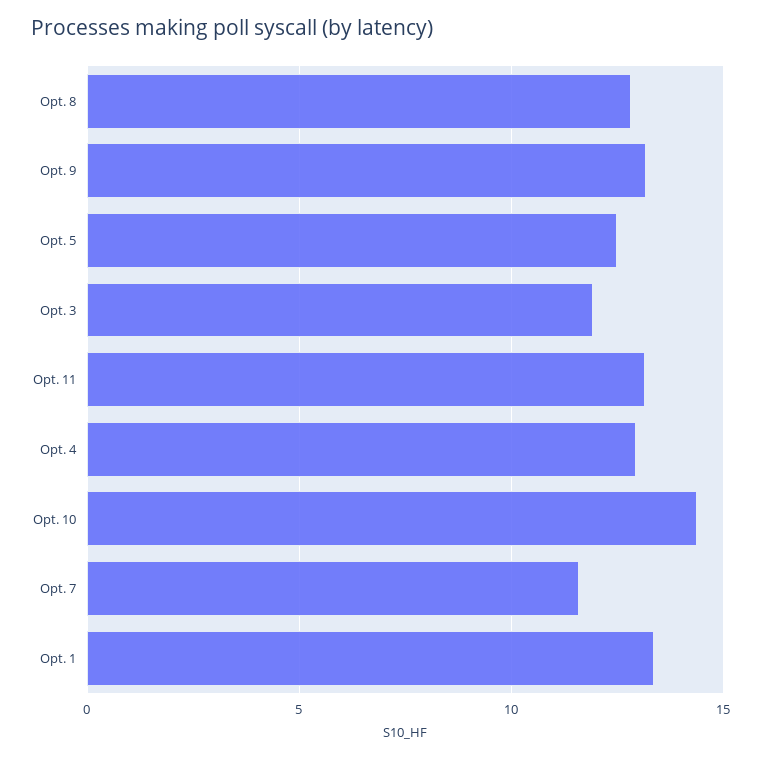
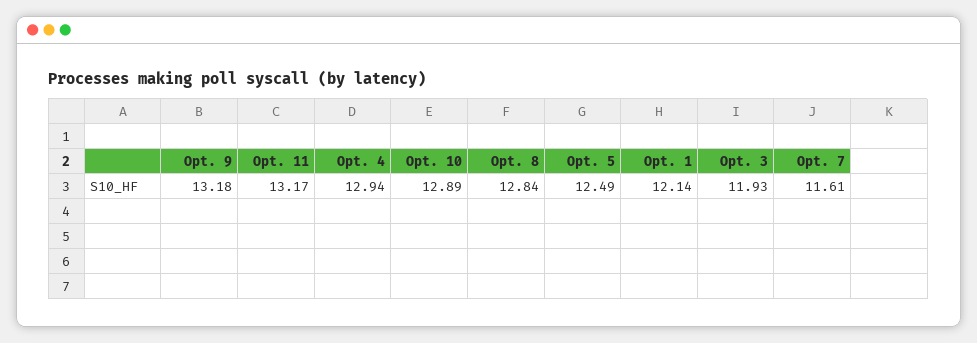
  {
    "Opt. 8": 12.84,
    "Opt. 9": 13.18,
    "Opt. 5": 12.49,
    "Opt. 3": 11.93,
    "Opt. 11": 13.17,
    "Opt. 4": 12.94,
-   "Opt. 10": 14.5,
+   "Opt. 10": 12.89,
    "Opt. 7": 11.61,
-   "Opt. 1": 13.5
+   "Opt. 1": 12.14
  }

